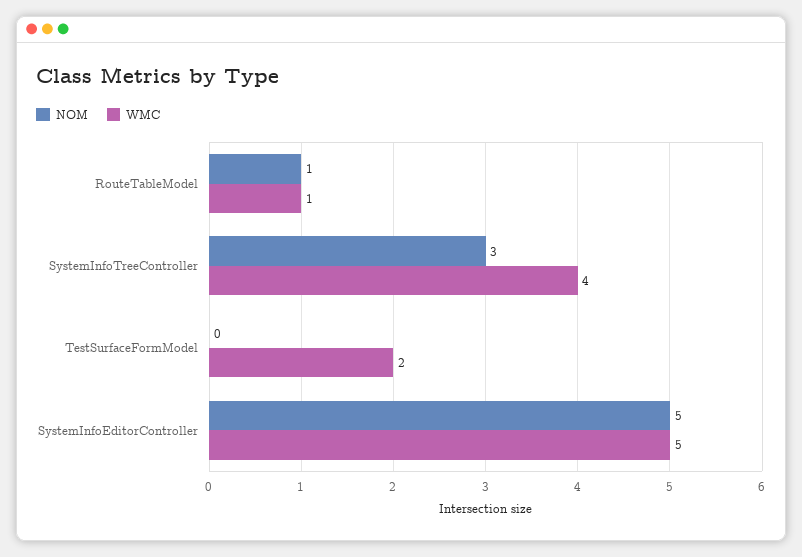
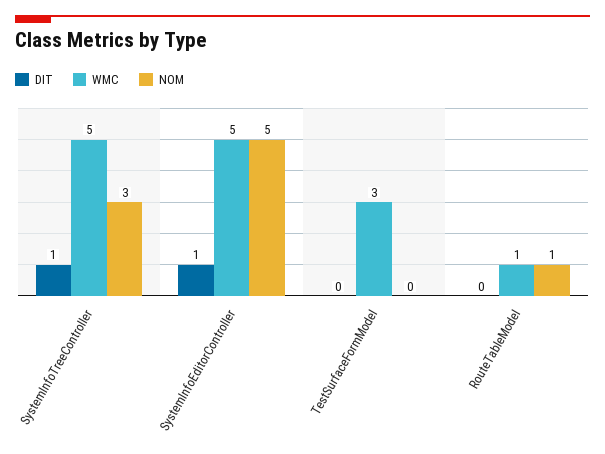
  {
    "NOM": {
      "RouteTableModel": 1,
      "SystemInfoTreeController": 3,
      "TestSurfaceFormModel": 0,
      "SystemInfoEditorController": 5
    },
    "WMC": {
      "RouteTableModel": 1,
-     "SystemInfoTreeController": 4,
+     "SystemInfoTreeController": 5,
-     "TestSurfaceFormModel": 2,
+     "TestSurfaceFormModel": 3,
      "SystemInfoEditorController": 5
-   }
+   },
+   "DIT": {
+     "SystemInfoTreeController": 1,
+     "SystemInfoEditorController": 1,
+     "TestSurfaceFormModel": 0,
+     "RouteTableModel": 0
+   }
  }

